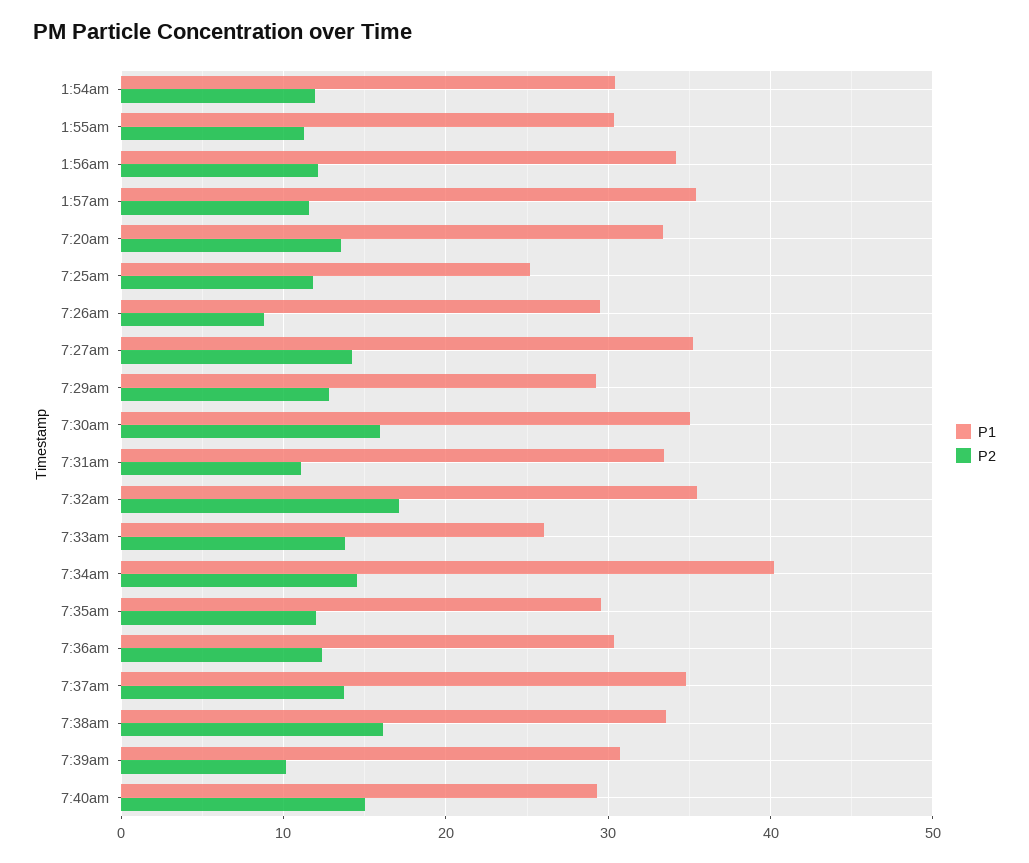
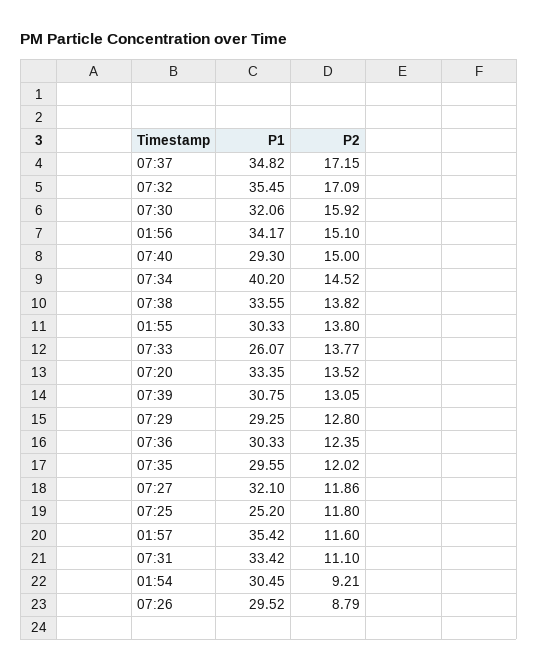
  {
    "P1": {
      "1:54am": 30.45,
      "1:55am": 30.33,
      "1:56am": 34.17,
      "1:57am": 35.42,
      "7:20am": 33.35,
      "7:25am": 25.2,
      "7:26am": 29.52,
-     "7:27am": 35,
+     "7:27am": 32.1,
      "7:29am": 29.25,
-     "7:30am": 35,
+     "7:30am": 32.06,
      "7:31am": 33.42,
      "7:32am": 35.45,
      "7:33am": 26.07,
      "7:34am": 40.2,
      "7:35am": 29.55,
      "7:36am": 30.33,
      "7:37am": 34.82,
      "7:38am": 33.55,
      "7:39am": 30.75,
      "7:40am": 29.3
    },
    "P2": {
-     "1:54am": 12,
+     "1:54am": 9.21,
-     "1:55am": 11,
+     "1:55am": 13.8,
-     "1:56am": 12,
+     "1:56am": 15.1,
      "1:57am": 11.6,
      "7:20am": 13.52,
      "7:25am": 11.8,
      "7:26am": 8.79,
-     "7:27am": 14,
+     "7:27am": 11.86,
      "7:29am": 12.8,
      "7:30am": 15.92,
      "7:31am": 11.1,
      "7:32am": 17.09,
      "7:33am": 13.77,
      "7:34am": 14.52,
      "7:35am": 12.02,
      "7:36am": 12.35,
-     "7:37am": 14,
+     "7:37am": 17.15,
-     "7:38am": 16,
+     "7:38am": 13.82,
-     "7:39am": 10,
+     "7:39am": 13.05,
      "7:40am": 15
    }
  }

